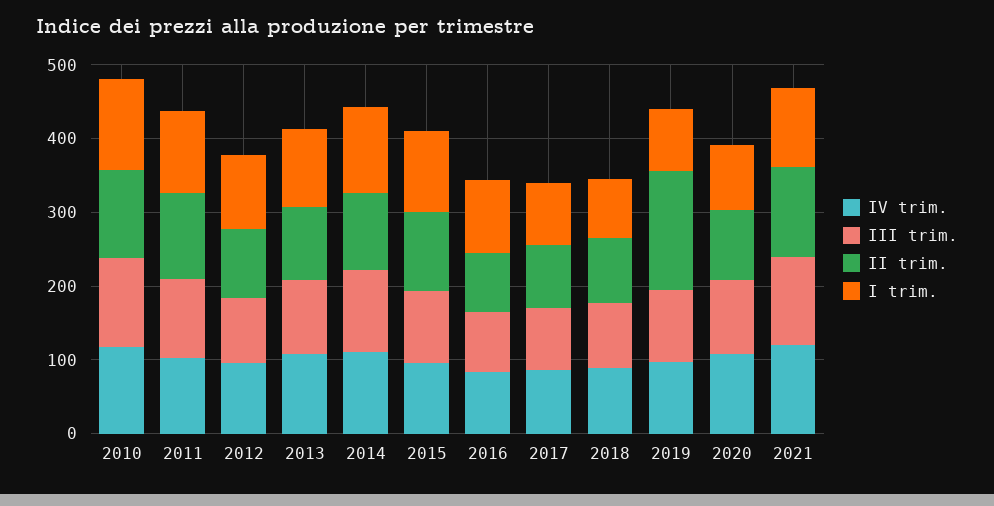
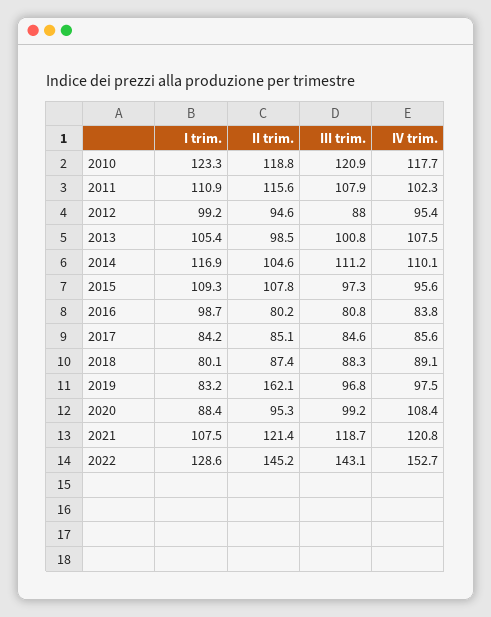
  {
    "IV trim.": {
      "2010": 117.7,
      "2011": 102.3,
      "2012": 95.4,
      "2013": 107.5,
      "2014": 110.1,
      "2015": 95.6,
      "2016": 83.8,
      "2017": 85.6,
      "2018": 89.1,
      "2019": 97.5,
      "2020": 108.4,
-     "2021": 120.8
+     "2021": 120.8,
+     "2022": 152.7
    },
    "III trim.": {
      "2010": 120.9,
      "2011": 107.9,
      "2012": 88,
      "2013": 100.8,
      "2014": 111.2,
      "2015": 97.3,
      "2016": 80.8,
      "2017": 84.6,
      "2018": 88.3,
      "2019": 96.8,
      "2020": 99.2,
-     "2021": 118.7
+     "2021": 118.7,
+     "2022": 143.1
    },
    "II trim.": {
      "2010": 118.8,
      "2011": 115.6,
      "2012": 94.6,
      "2013": 98.5,
      "2014": 104.6,
      "2015": 107.8,
      "2016": 80.2,
      "2017": 85.1,
      "2018": 87.4,
      "2019": 162.1,
      "2020": 95.3,
-     "2021": 121.4
+     "2021": 121.4,
+     "2022": 145.2
    },
    "I trim.": {
      "2010": 123.3,
      "2011": 110.9,
      "2012": 99.2,
      "2013": 105.4,
      "2014": 116.9,
      "2015": 109.3,
      "2016": 98.7,
      "2017": 84.2,
      "2018": 80.1,
      "2019": 83.2,
      "2020": 88.4,
-     "2021": 107.5
+     "2021": 107.5,
+     "2022": 128.6
    }
  }

